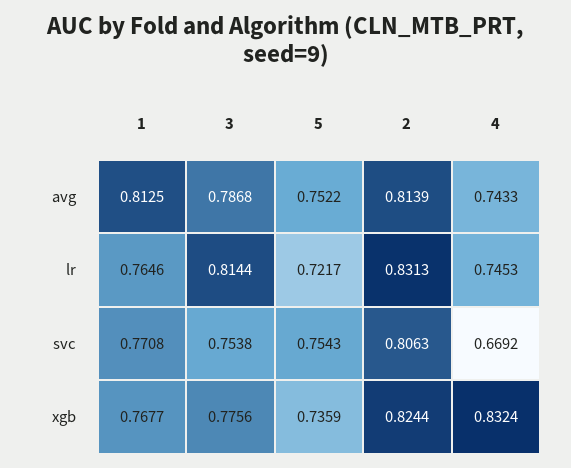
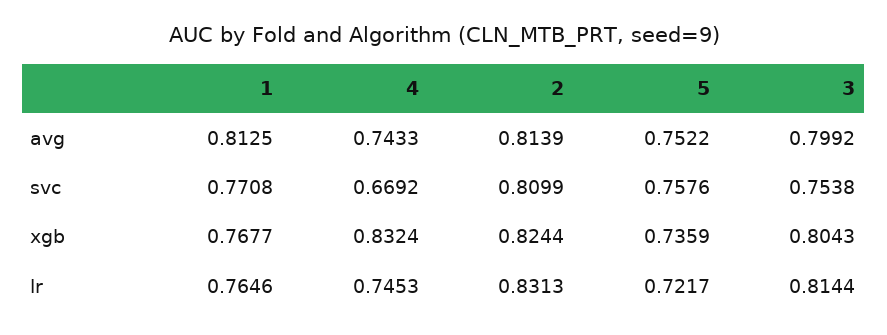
  {
    "1": {
      "avg": 0.8125,
      "lr": 0.7646,
      "svc": 0.7708,
      "xgb": 0.7677
    },
    "3": {
-     "avg": 0.7868,
+     "avg": 0.7992,
      "lr": 0.8144,
      "svc": 0.7538,
-     "xgb": 0.7756
+     "xgb": 0.8043
    },
    "5": {
      "avg": 0.7522,
      "lr": 0.7217,
-     "svc": 0.7543,
+     "svc": 0.7576,
      "xgb": 0.7359
    },
    "2": {
      "avg": 0.8139,
      "lr": 0.8313,
-     "svc": 0.8063,
+     "svc": 0.8099,
      "xgb": 0.8244
    },
    "4": {
      "avg": 0.7433,
      "lr": 0.7453,
      "svc": 0.6692,
      "xgb": 0.8324
    }
  }

